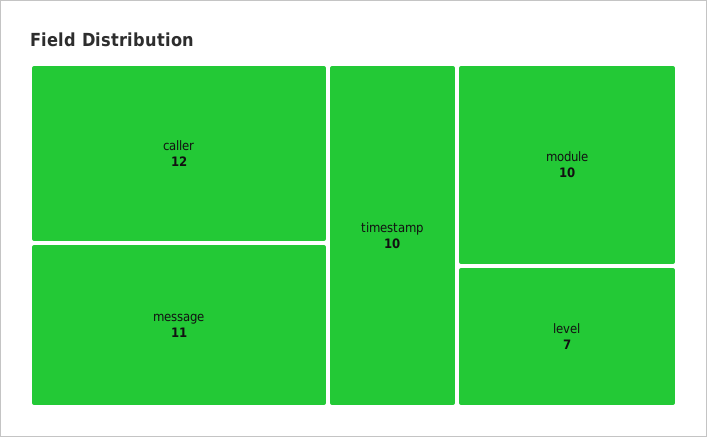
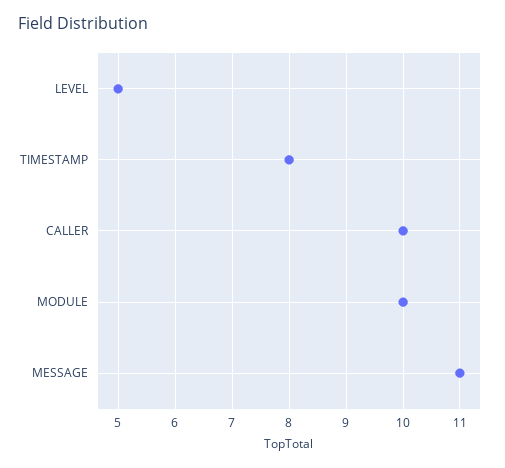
  {
-   "caller": 12,
+   "caller": 10,
    "message": 11,
-   "timestamp": 10,
+   "timestamp": 8,
    "module": 10,
-   "level": 7
+   "level": 5
  }

